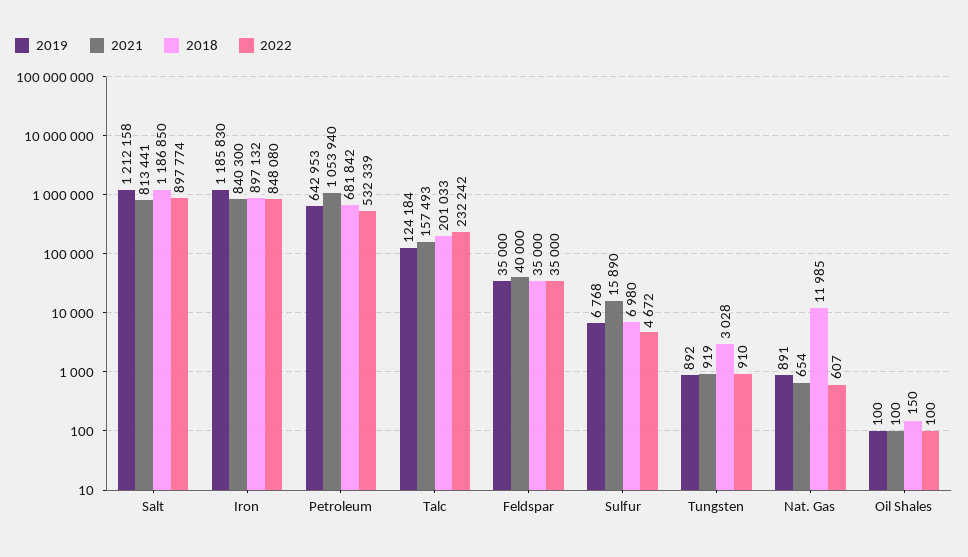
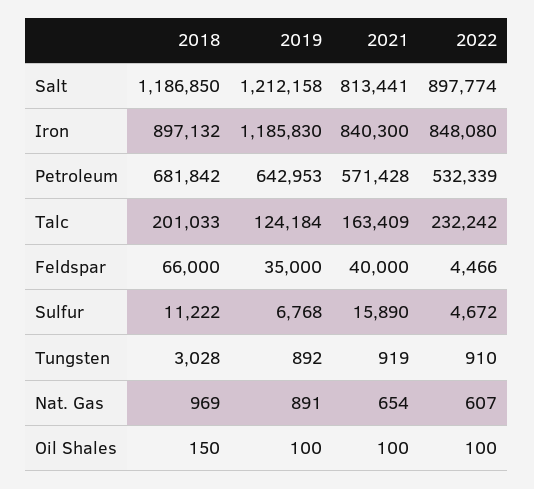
  {
    "2019": {
      "Salt": 1212158,
      "Iron": 1185830,
      "Petroleum": 642953,
      "Talc": 124184,
      "Feldspar": 35000,
      "Sulfur": 6768,
      "Tungsten": 892,
      "Nat. Gas": 891,
      "Oil Shales": 100
    },
    "2021": {
      "Salt": 813441,
      "Iron": 840300,
-     "Petroleum": 1053940,
+     "Petroleum": 571428,
-     "Talc": 157493,
+     "Talc": 163409,
      "Feldspar": 40000,
      "Sulfur": 15890,
      "Tungsten": 919,
      "Nat. Gas": 654,
      "Oil Shales": 100
    },
    "2018": {
      "Salt": 1186850,
      "Iron": 897132,
      "Petroleum": 681842,
      "Talc": 201033,
-     "Feldspar": 35000,
+     "Feldspar": 66000,
-     "Sulfur": 6980,
+     "Sulfur": 11222,
      "Tungsten": 3028,
-     "Nat. Gas": 11985,
+     "Nat. Gas": 969,
      "Oil Shales": 150
    },
    "2022": {
      "Salt": 897774,
      "Iron": 848080,
      "Petroleum": 532339,
      "Talc": 232242,
-     "Feldspar": 35000,
+     "Feldspar": 4466,
      "Sulfur": 4672,
      "Tungsten": 910,
      "Nat. Gas": 607,
      "Oil Shales": 100
    }
  }

